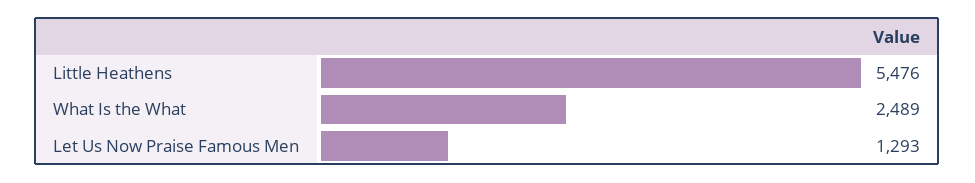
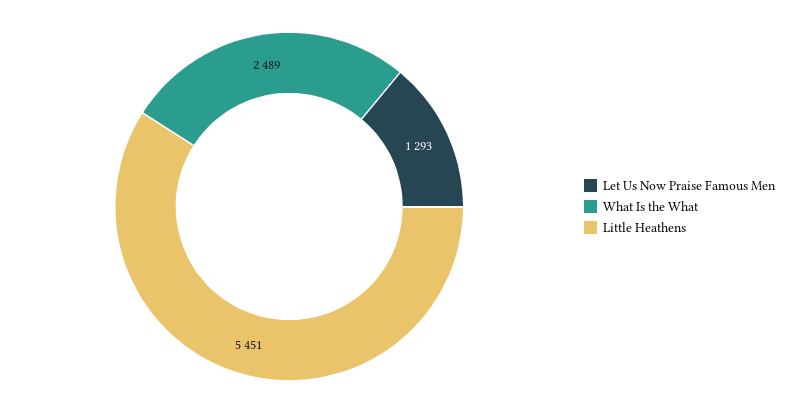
  {
-   "Little Heathens": 5476,
+   "Little Heathens": 5451,
    "What Is the What": 2489,
    "Let Us Now Praise Famous Men": 1293
  }

